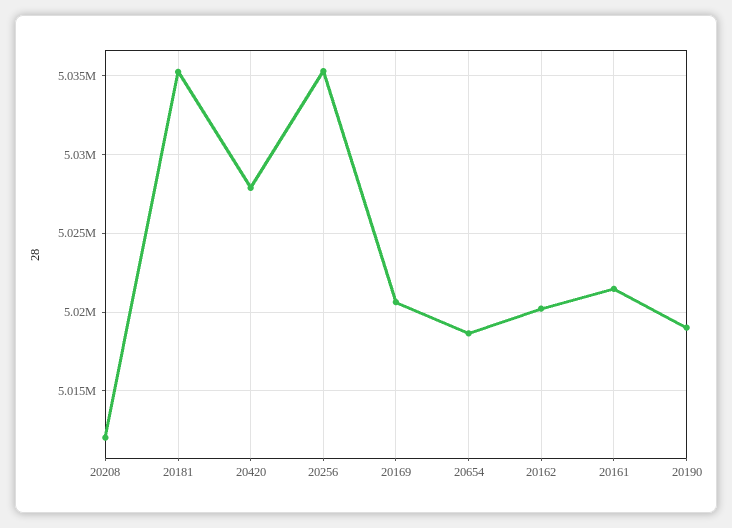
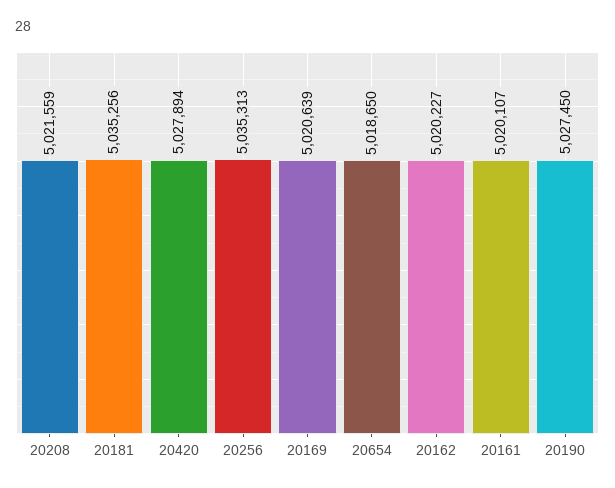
  {
-   "20208": 5012000,
+   "20208": 5021559,
    "20181": 5035256,
    "20420": 5027894,
    "20256": 5035313,
    "20169": 5020639,
    "20654": 5018650,
    "20162": 5020227,
-   "20161": 5021500,
+   "20161": 5020107,
-   "20190": 5019000
+   "20190": 5027450
  }

